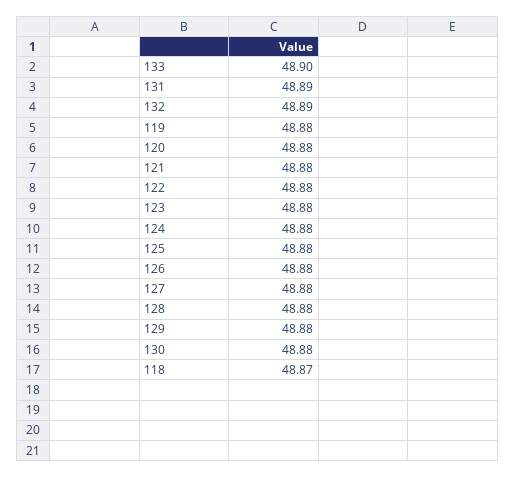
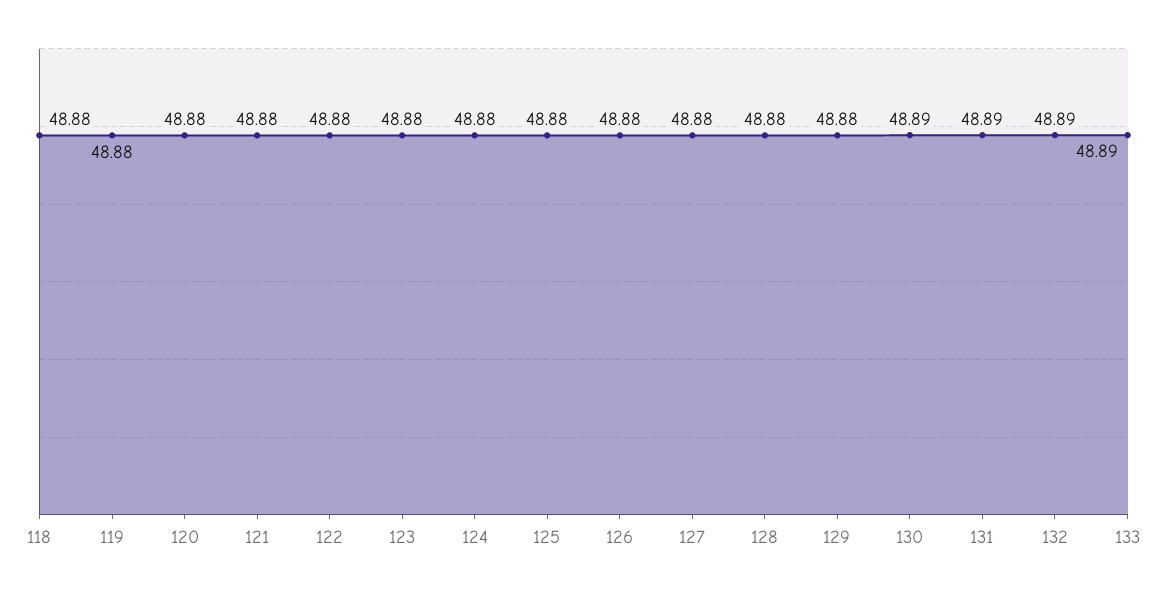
  {
-   "133": 48.9,
+   "133": 48.89,
    "131": 48.89,
    "132": 48.89,
    "119": 48.88,
    "120": 48.88,
    "121": 48.88,
    "122": 48.88,
    "123": 48.88,
    "124": 48.88,
    "125": 48.88,
    "126": 48.88,
    "127": 48.88,
    "128": 48.88,
    "129": 48.88,
-   "130": 48.88,
+   "130": 48.89,
-   "118": 48.87
+   "118": 48.88
  }

